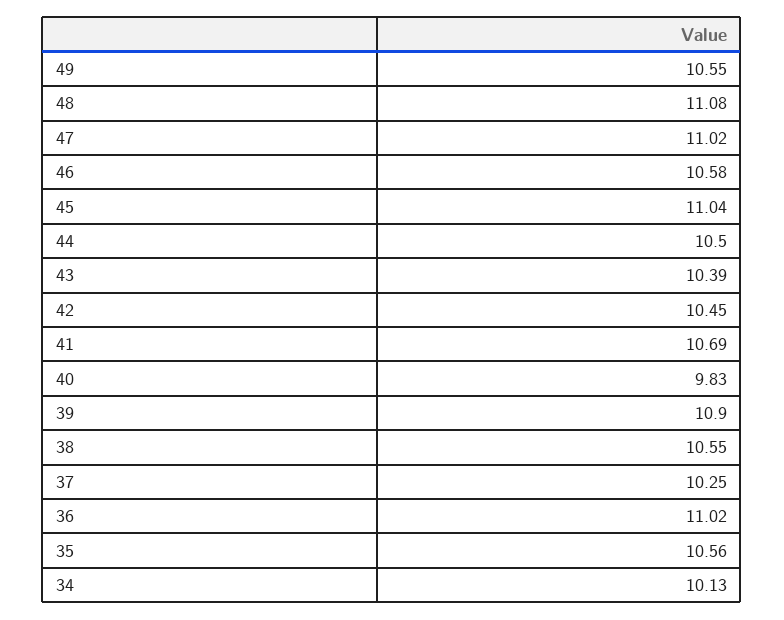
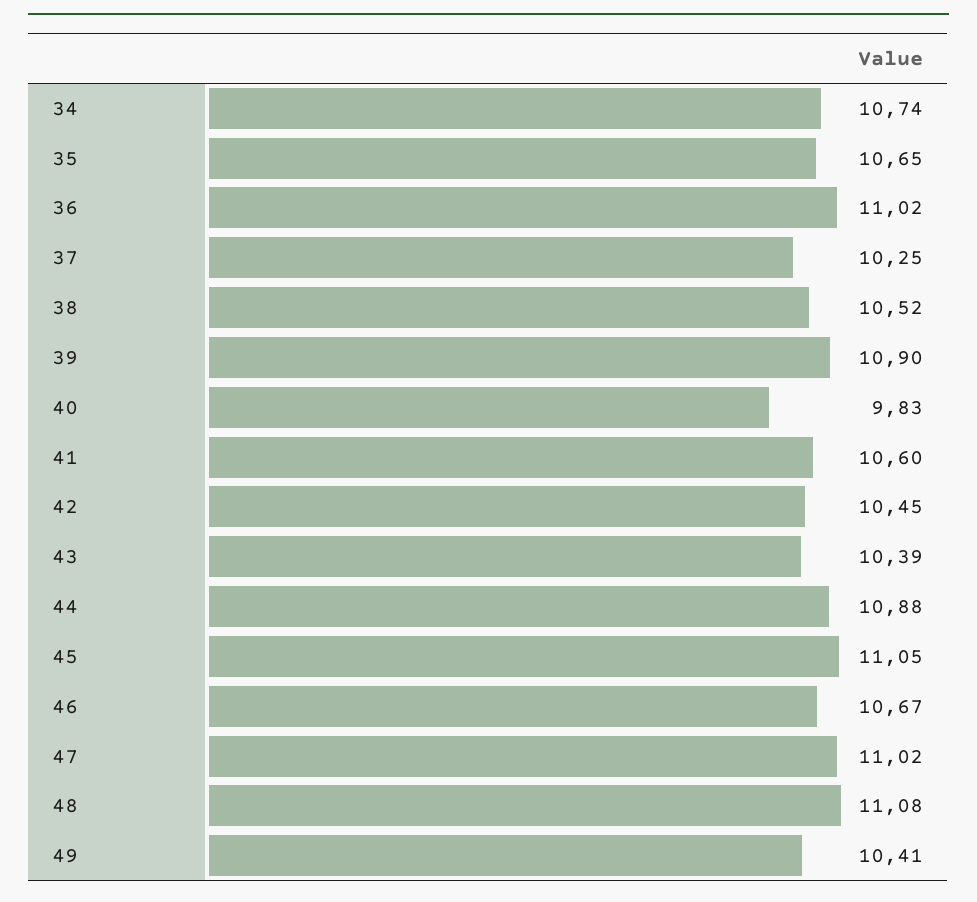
  {
-   "49": 10.55,
+   "49": 10.41,
    "48": 11.08,
    "47": 11.02,
-   "46": 10.58,
+   "46": 10.67,
-   "45": 11.04,
+   "45": 11.05,
-   "44": 10.5,
+   "44": 10.88,
    "43": 10.39,
    "42": 10.45,
-   "41": 10.69,
+   "41": 10.6,
    "40": 9.83,
    "39": 10.9,
-   "38": 10.55,
+   "38": 10.52,
    "37": 10.25,
    "36": 11.02,
-   "35": 10.56,
+   "35": 10.65,
-   "34": 10.13
+   "34": 10.74
  }

